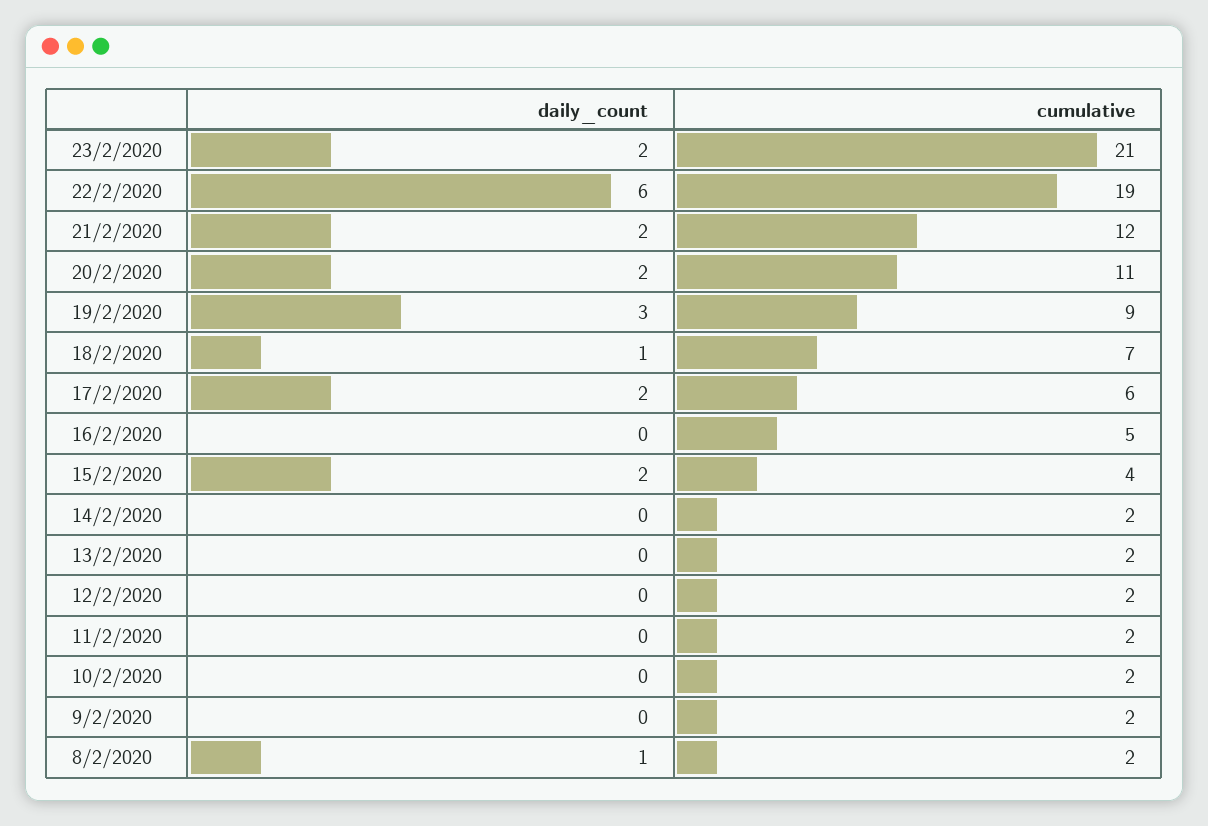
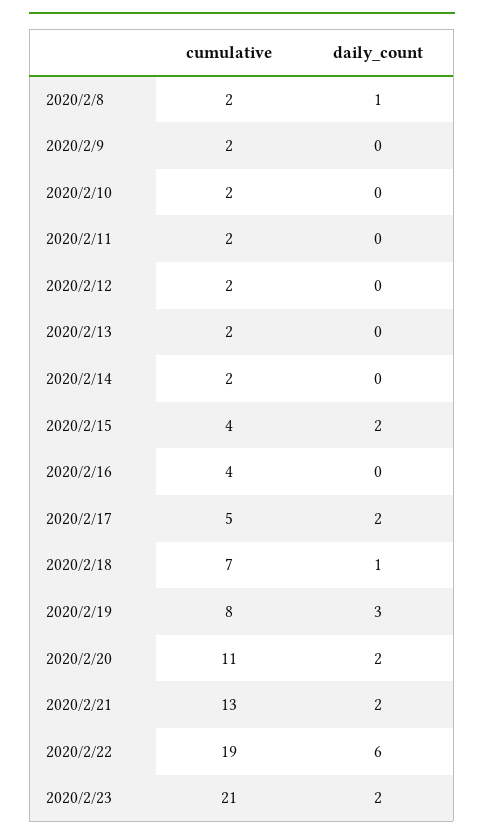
  {
    "daily_count": {
      "23/2/2020": 2,
      "22/2/2020": 6,
      "21/2/2020": 2,
      "20/2/2020": 2,
      "19/2/2020": 3,
      "18/2/2020": 1,
      "17/2/2020": 2,
      "16/2/2020": 0,
      "15/2/2020": 2,
      "14/2/2020": 0,
      "13/2/2020": 0,
      "12/2/2020": 0,
      "11/2/2020": 0,
      "10/2/2020": 0,
      "9/2/2020": 0,
      "8/2/2020": 1
    },
    "cumulative": {
      "23/2/2020": 21,
      "22/2/2020": 19,
-     "21/2/2020": 12,
+     "21/2/2020": 13,
      "20/2/2020": 11,
-     "19/2/2020": 9,
+     "19/2/2020": 8,
      "18/2/2020": 7,
-     "17/2/2020": 6,
+     "17/2/2020": 5,
-     "16/2/2020": 5,
+     "16/2/2020": 4,
      "15/2/2020": 4,
      "14/2/2020": 2,
      "13/2/2020": 2,
      "12/2/2020": 2,
      "11/2/2020": 2,
      "10/2/2020": 2,
      "9/2/2020": 2,
      "8/2/2020": 2
    }
  }

